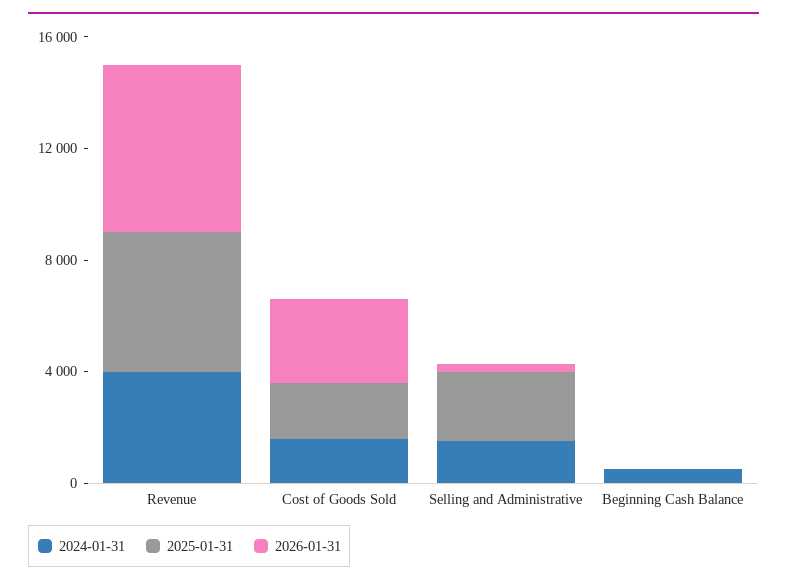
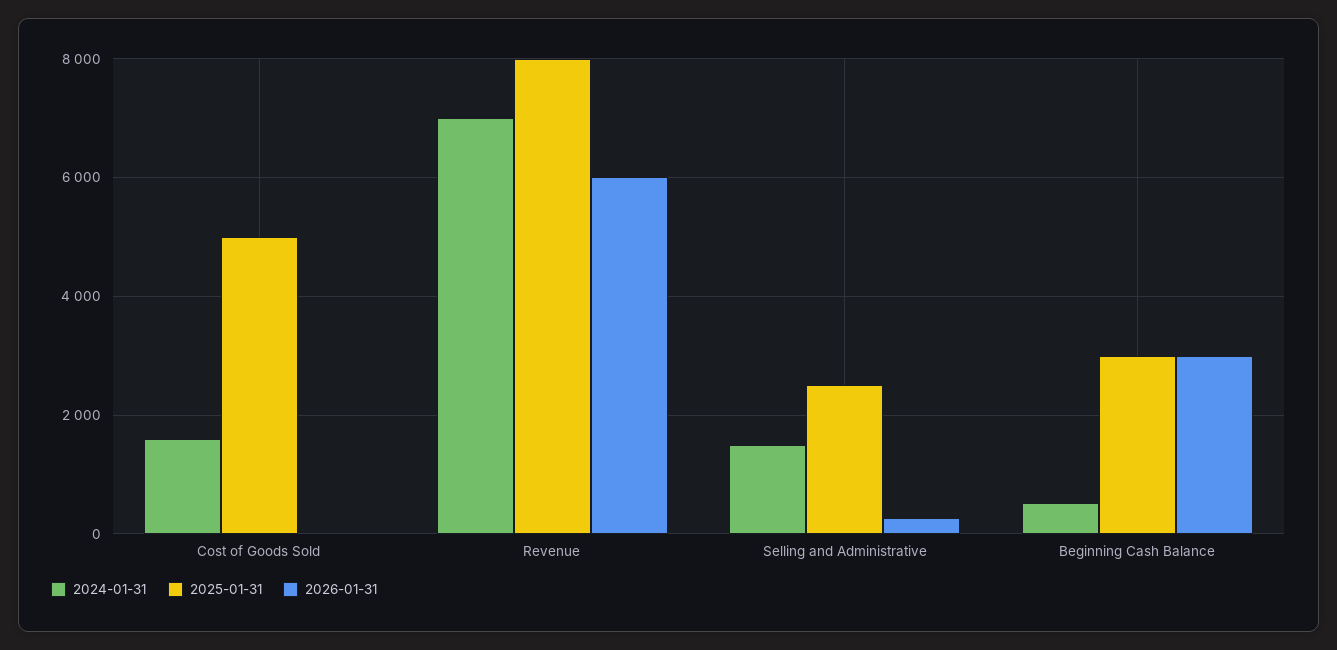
  {
    "2024-01-31": {
-     "Revenue": 4000,
+     "Revenue": 7000,
      "Cost of Goods Sold": 1600,
      "Selling and Administrative": 1600,
      "Beginning Cash Balance": 600
    },
    "2025-01-31": {
-     "Revenue": 5000,
+     "Revenue": 8000,
-     "Cost of Goods Sold": 2000,
+     "Cost of Goods Sold": 5000,
      "Selling and Administrative": 2600,
-     "Beginning Cash Balance": 0
+     "Beginning Cash Balance": 3000
    },
    "2026-01-31": {
      "Revenue": 6000,
-     "Cost of Goods Sold": 3000,
+     "Cost of Goods Sold": 0,
      "Selling and Administrative": 200,
-     "Beginning Cash Balance": 0
+     "Beginning Cash Balance": 3000
    }
  }

